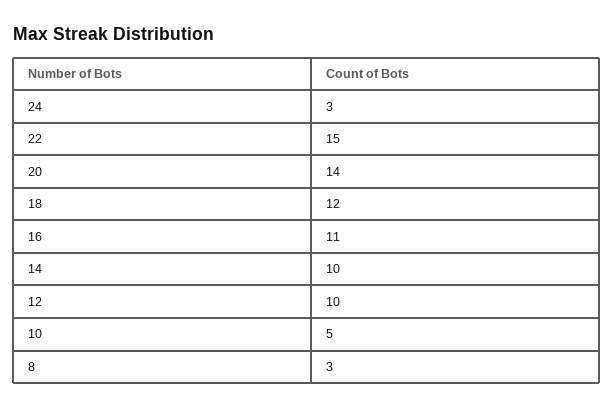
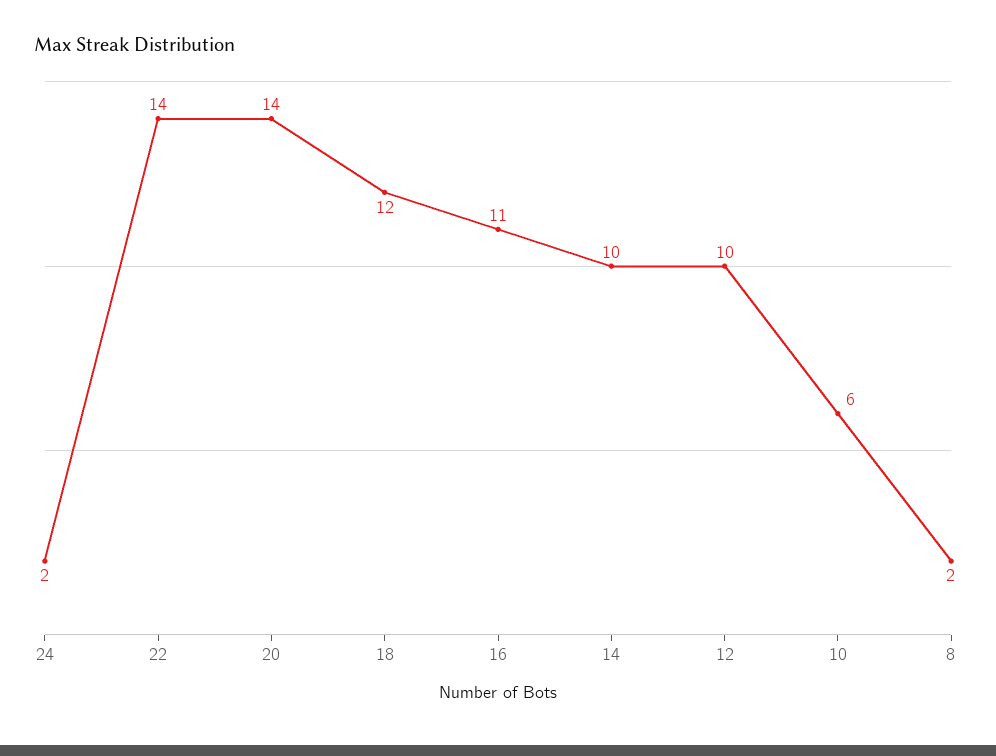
  {
-   "24": 3,
+   "24": 2,
-   "22": 15,
+   "22": 14,
    "20": 14,
    "18": 12,
    "16": 11,
    "14": 10,
    "12": 10,
-   "10": 5,
+   "10": 6,
-   "8": 3
+   "8": 2
  }

